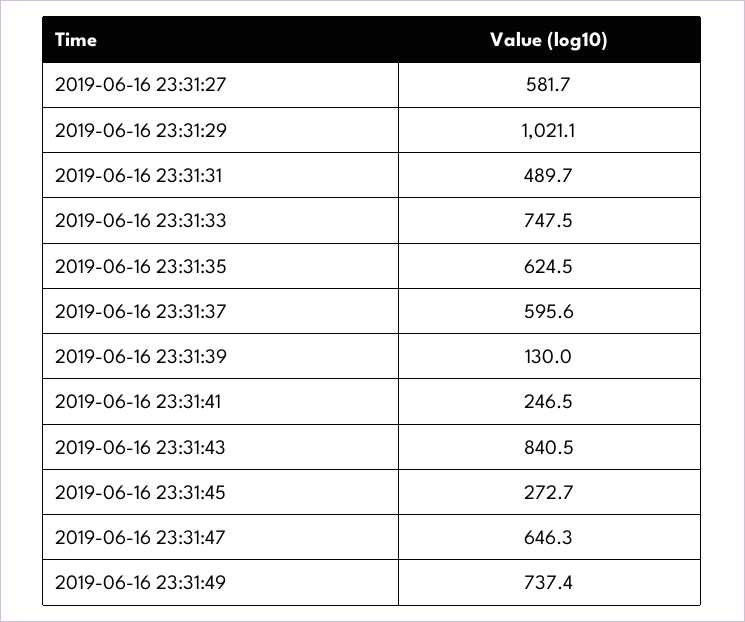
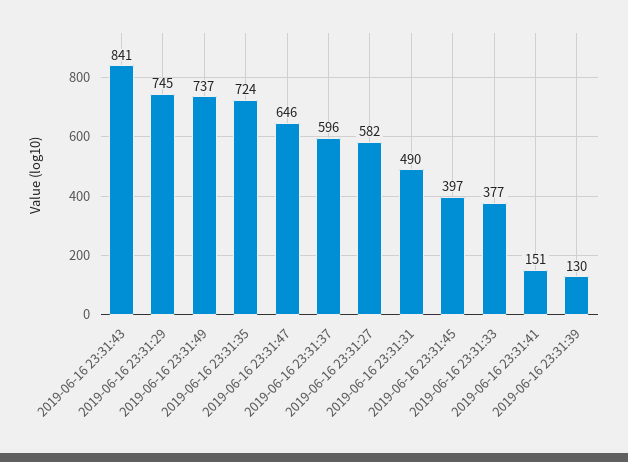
  {
    "2019-06-16 23:31:27": 581.7,
-   "2019-06-16 23:31:29": 1021.1,
+   "2019-06-16 23:31:29": 745,
    "2019-06-16 23:31:31": 489.7,
-   "2019-06-16 23:31:33": 747.5,
+   "2019-06-16 23:31:33": 377,
-   "2019-06-16 23:31:35": 624.5,
+   "2019-06-16 23:31:35": 724,
    "2019-06-16 23:31:37": 595.6,
    "2019-06-16 23:31:39": 130,
-   "2019-06-16 23:31:41": 246.5,
+   "2019-06-16 23:31:41": 151,
    "2019-06-16 23:31:43": 840.5,
-   "2019-06-16 23:31:45": 272.7,
+   "2019-06-16 23:31:45": 397,
    "2019-06-16 23:31:47": 646.3,
    "2019-06-16 23:31:49": 737.4
  }

